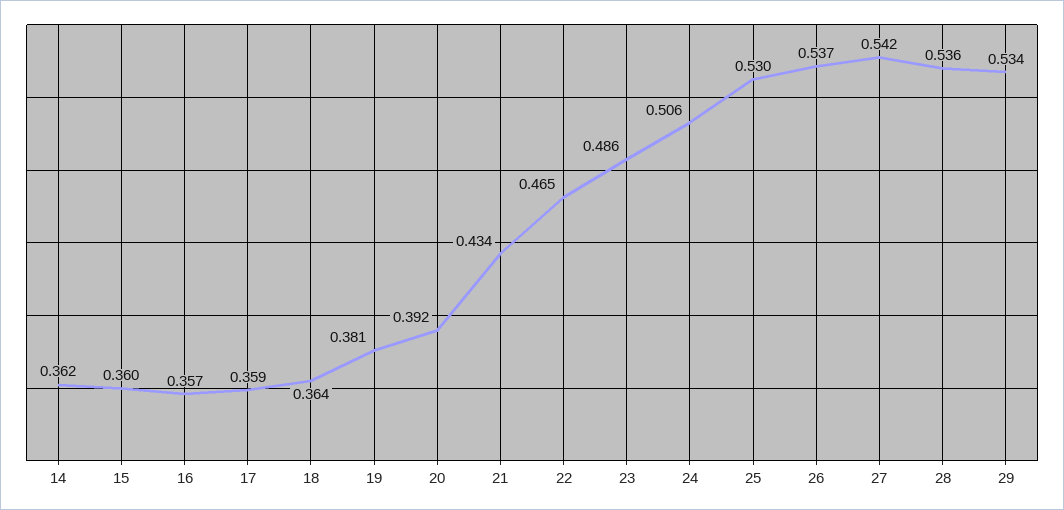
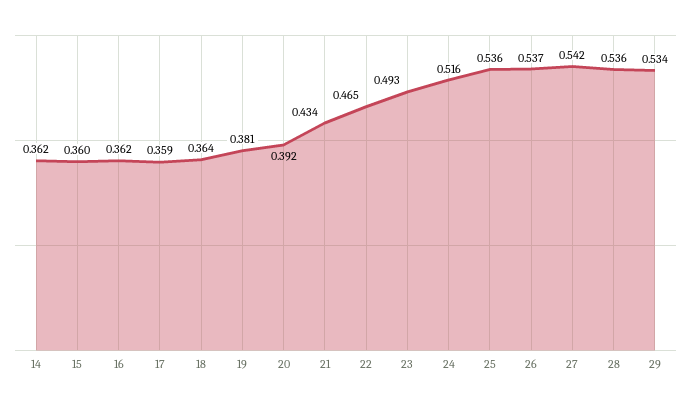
  {
    "14": 0.362,
    "15": 0.36,
-   "16": 0.357,
+   "16": 0.362,
    "17": 0.359,
    "18": 0.364,
    "19": 0.381,
    "20": 0.392,
    "21": 0.434,
    "22": 0.465,
-   "23": 0.486,
+   "23": 0.493,
-   "24": 0.506,
+   "24": 0.516,
-   "25": 0.53,
+   "25": 0.536,
    "26": 0.537,
    "27": 0.542,
    "28": 0.536,
    "29": 0.534
  }

